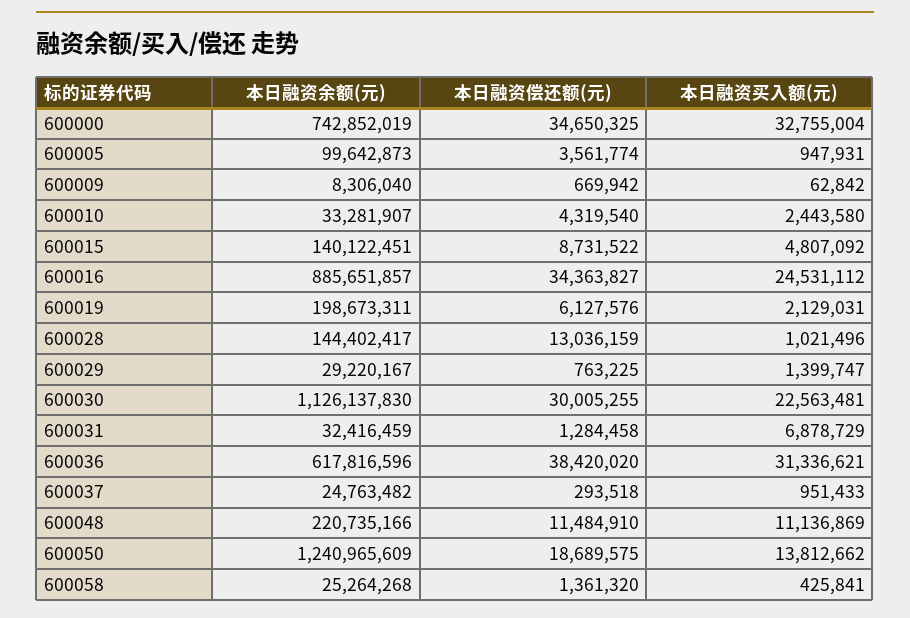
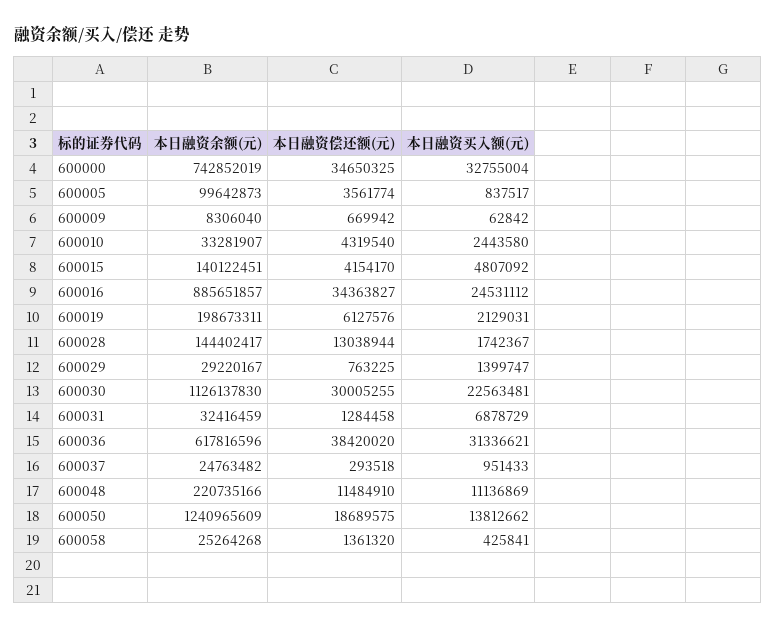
  {
    "本日融资余额(元)": {
      "600000": 742852019,
      "600005": 99642873,
      "600009": 8306040,
      "600010": 33281907,
      "600015": 140122451,
      "600016": 885651857,
      "600019": 198673311,
      "600028": 144402417,
      "600029": 29220167,
      "600030": 1126137830,
      "600031": 32416459,
      "600036": 617816596,
      "600037": 24763482,
      "600048": 220735166,
      "600050": 1240965609,
      "600058": 25264268
    },
    "本日融资偿还额(元)": {
      "600000": 34650325,
      "600005": 3561774,
      "600009": 669942,
      "600010": 4319540,
-     "600015": 8731522,
+     "600015": 4154170,
      "600016": 34363827,
      "600019": 6127576,
-     "600028": 13036159,
+     "600028": 13038944,
      "600029": 763225,
      "600030": 30005255,
      "600031": 1284458,
      "600036": 38420020,
      "600037": 293518,
      "600048": 11484910,
      "600050": 18689575,
      "600058": 1361320
    },
    "本日融资买入额(元)": {
      "600000": 32755004,
-     "600005": 947931,
+     "600005": 837517,
      "600009": 62842,
      "600010": 2443580,
      "600015": 4807092,
      "600016": 24531112,
      "600019": 2129031,
-     "600028": 1021496,
+     "600028": 1742367,
      "600029": 1399747,
      "600030": 22563481,
      "600031": 6878729,
      "600036": 31336621,
      "600037": 951433,
      "600048": 11136869,
      "600050": 13812662,
      "600058": 425841
    }
  }

